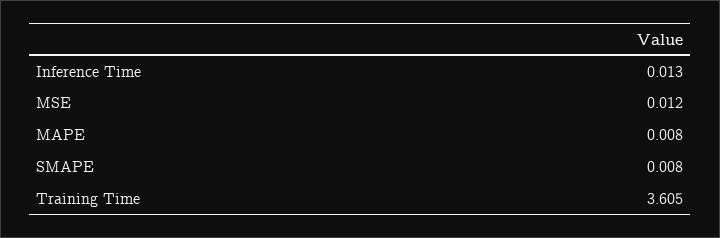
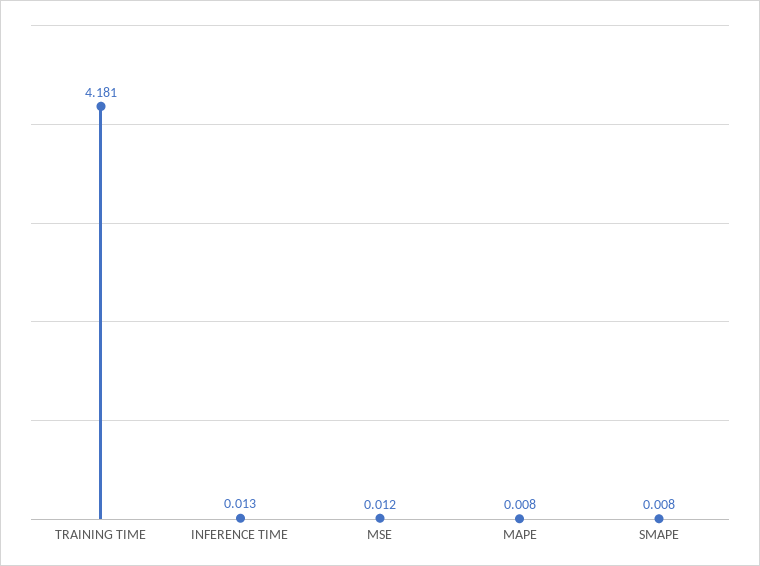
  {
    "Inference Time": 0.013,
    "MSE": 0.012,
    "MAPE": 0.008,
    "SMAPE": 0.008,
-   "Training Time": 3.605
+   "Training Time": 4.181
  }

